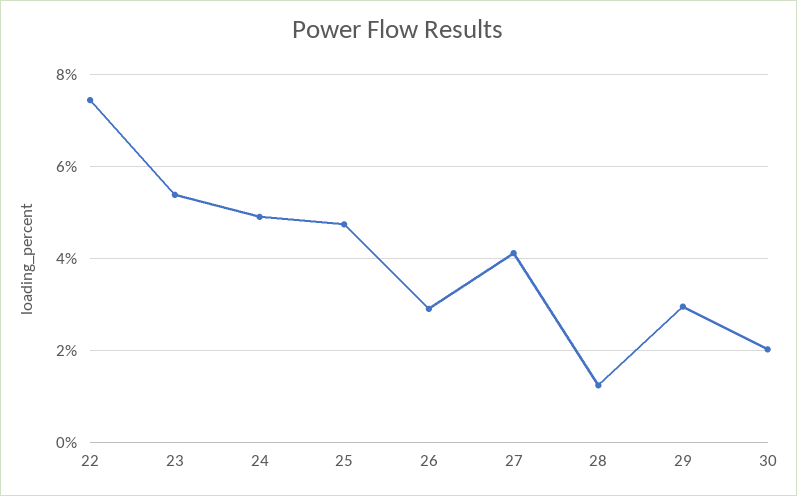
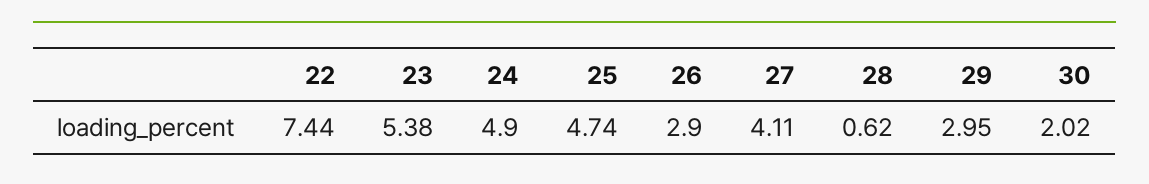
  {
    "22": 7.44,
    "23": 5.38,
    "24": 4.9,
    "25": 4.74,
    "26": 2.9,
    "27": 4.11,
-   "28": 1.2,
+   "28": 0.62,
    "29": 2.95,
    "30": 2.02
  }

